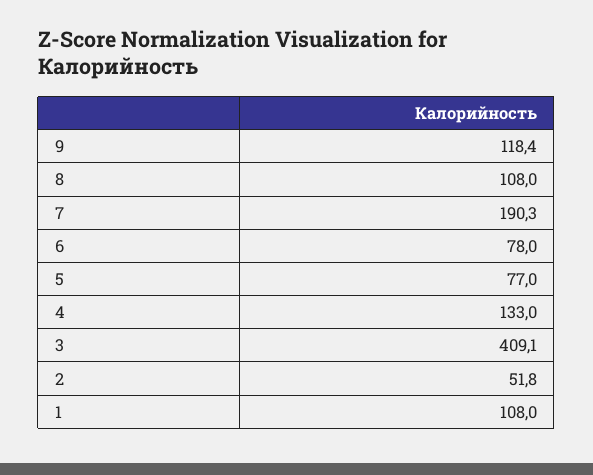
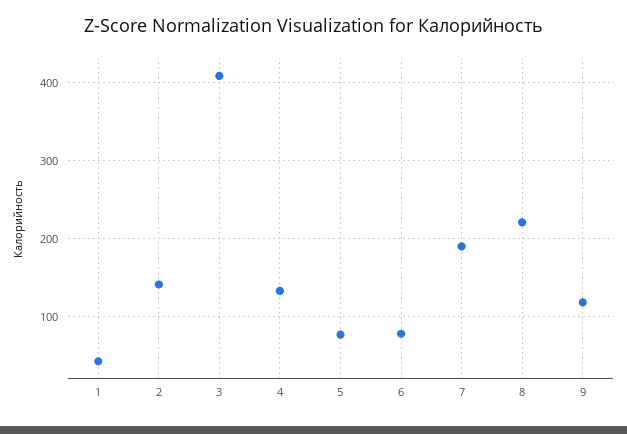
  {
    "9": 118.4,
-   "8": 108,
+   "8": 220,
    "7": 190.3,
    "6": 78,
    "5": 77,
    "4": 133,
    "3": 409.1,
-   "2": 51.8,
+   "2": 140,
-   "1": 108
+   "1": 40
  }

